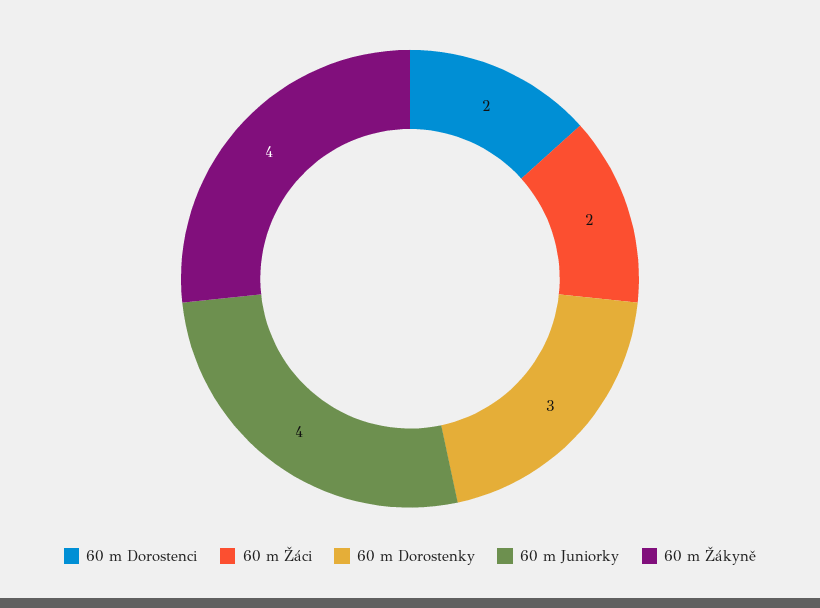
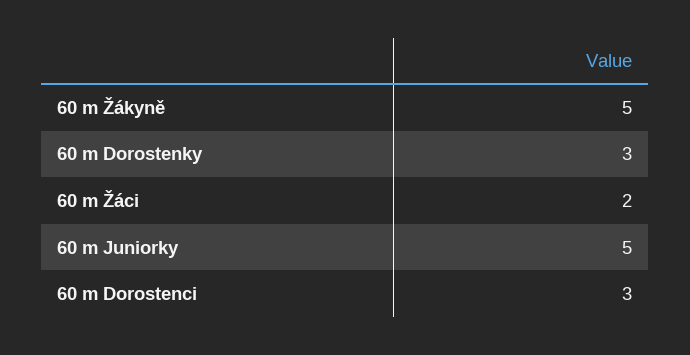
  {
-   "60 m Dorostenci": 2,
+   "60 m Dorostenci": 3,
    "60 m Žáci": 2,
    "60 m Dorostenky": 3,
-   "60 m Juniorky": 4,
+   "60 m Juniorky": 5,
-   "60 m Žákyně": 4
+   "60 m Žákyně": 5
  }

